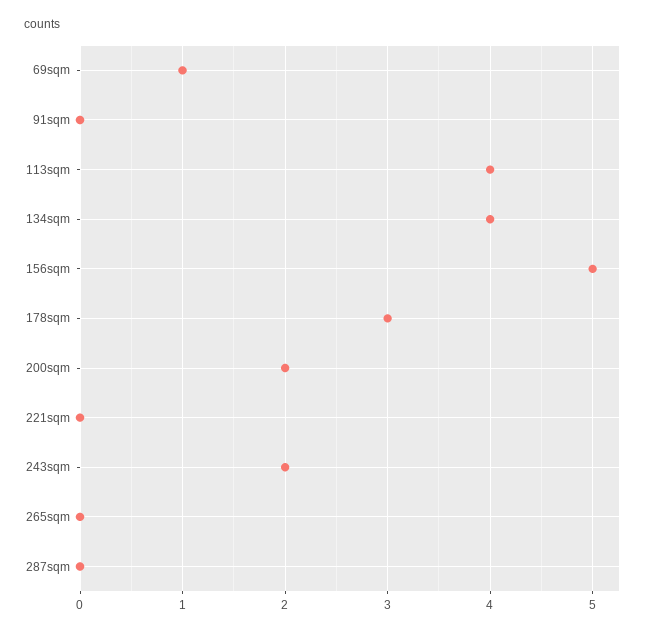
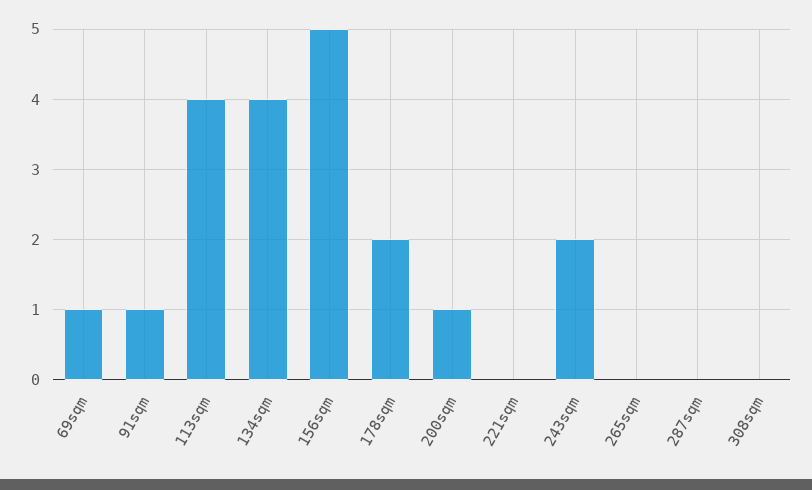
  {
    "69sqm": 1,
-   "91sqm": 0,
+   "91sqm": 1,
    "113sqm": 4,
    "134sqm": 4,
    "156sqm": 5,
-   "178sqm": 3,
+   "178sqm": 2,
-   "200sqm": 2,
+   "200sqm": 1,
    "221sqm": 0,
    "243sqm": 2,
    "265sqm": 0,
-   "287sqm": 0
+   "287sqm": 0,
+   "308sqm": 0
  }

